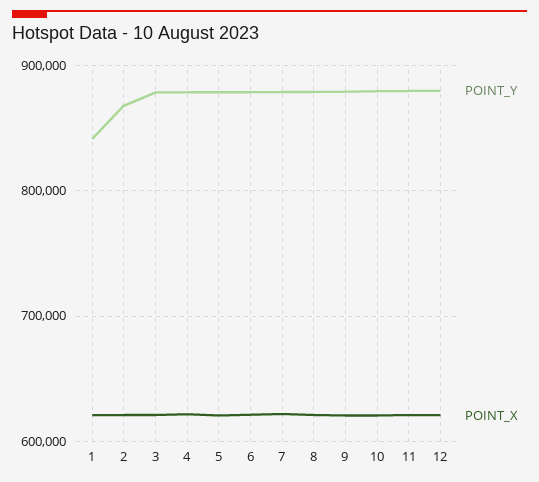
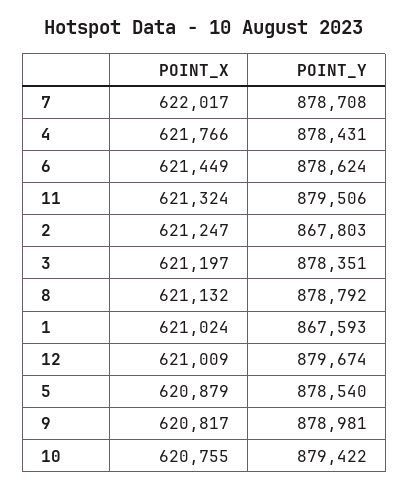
  {
    "POINT_Y": {
-     "1": 840000,
+     "1": 867593,
      "2": 867803,
      "3": 878351,
      "4": 878431,
      "5": 878540,
      "6": 878624,
      "7": 878708,
      "8": 878792,
      "9": 878981,
      "10": 879422,
      "11": 879506,
      "12": 879674
    },
    "POINT_X": {
      "1": 621024,
      "2": 621247,
      "3": 621197,
      "4": 621766,
      "5": 620879,
      "6": 621449,
      "7": 622017,
      "8": 621132,
      "9": 620817,
      "10": 620755,
      "11": 621324,
      "12": 621009
    }
  }

